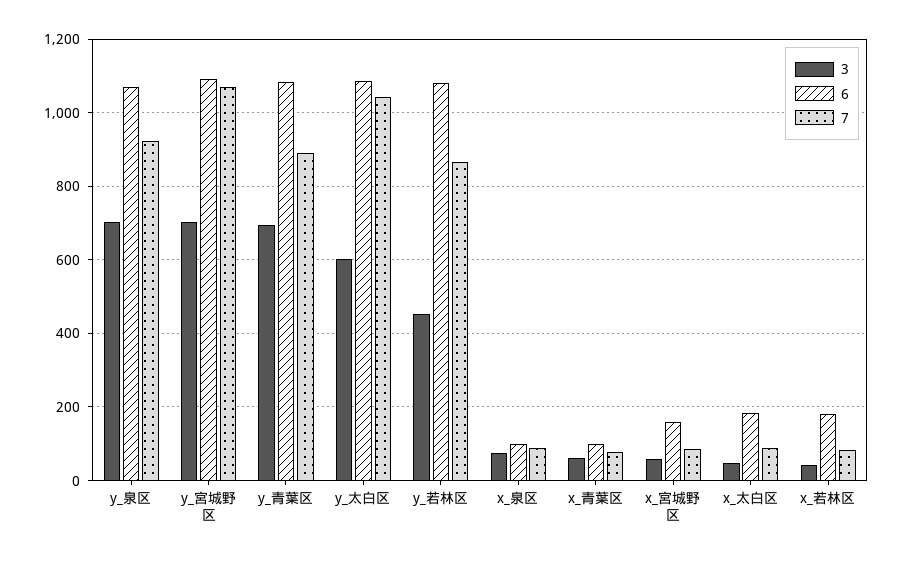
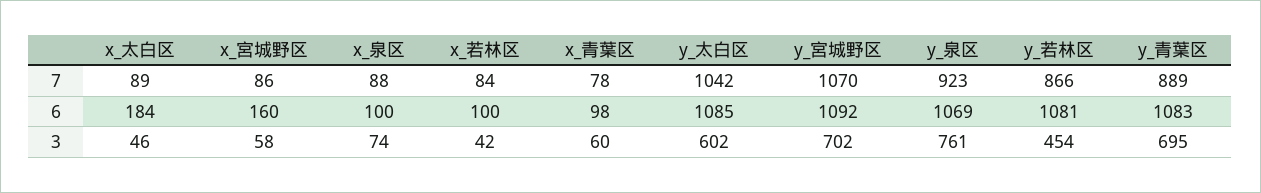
  {
    "3": {
-     "y_泉区": 700,
+     "y_泉区": 761,
      "y_宮城野区": 702,
      "y_青葉区": 695,
      "y_太白区": 602,
      "y_若林区": 454,
      "x_泉区": 74,
      "x_青葉区": 60,
      "x_宮城野区": 58,
      "x_太白区": 46,
      "x_若林区": 42
    },
    "6": {
      "y_泉区": 1069,
      "y_宮城野区": 1092,
      "y_青葉区": 1083,
      "y_太白区": 1085,
      "y_若林区": 1081,
      "x_泉区": 100,
      "x_青葉区": 98,
      "x_宮城野区": 160,
      "x_太白区": 184,
-     "x_若林区": 180
+     "x_若林区": 100
    },
    "7": {
      "y_泉区": 923,
      "y_宮城野区": 1070,
      "y_青葉区": 889,
      "y_太白区": 1042,
      "y_若林区": 866,
      "x_泉区": 88,
      "x_青葉区": 78,
      "x_宮城野区": 86,
      "x_太白区": 89,
      "x_若林区": 84
    }
  }

